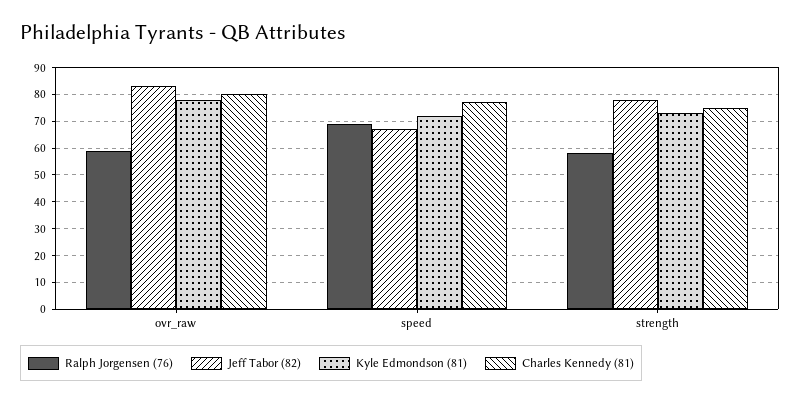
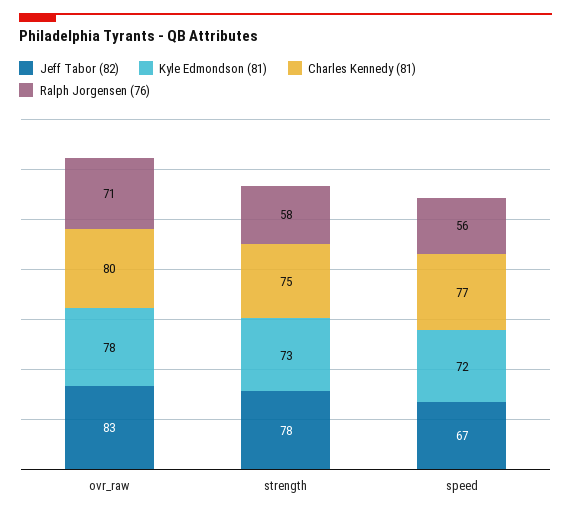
  {
    "Ralph Jorgensen (76)": {
-     "ovr_raw": 60,
+     "ovr_raw": 71,
-     "speed": 70,
+     "speed": 56,
      "strength": 58
    },
    "Jeff Tabor (82)": {
      "ovr_raw": 83,
      "speed": 67,
      "strength": 78
    },
    "Kyle Edmondson (81)": {
      "ovr_raw": 78,
      "speed": 72,
      "strength": 73
    },
    "Charles Kennedy (81)": {
      "ovr_raw": 80,
      "speed": 77,
      "strength": 75
    }
  }

